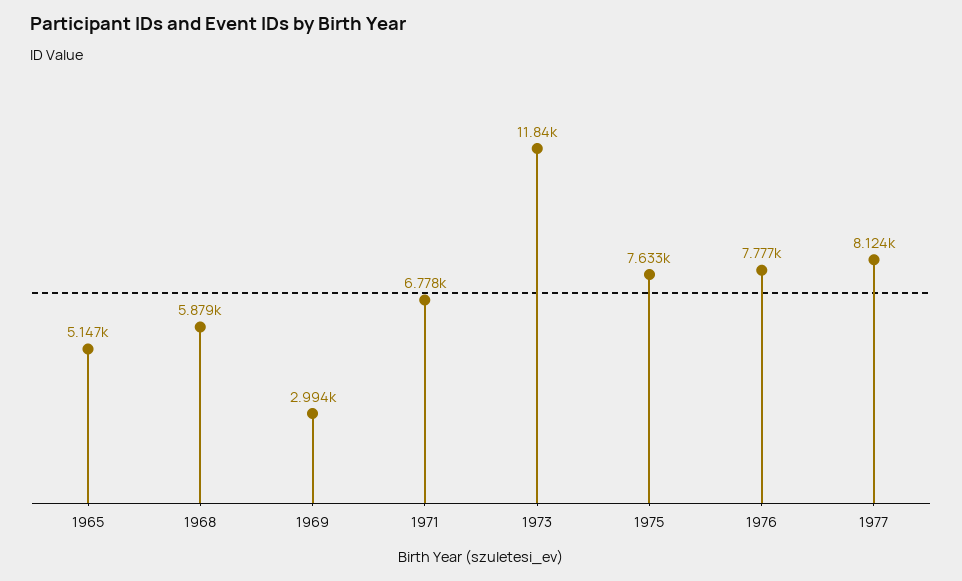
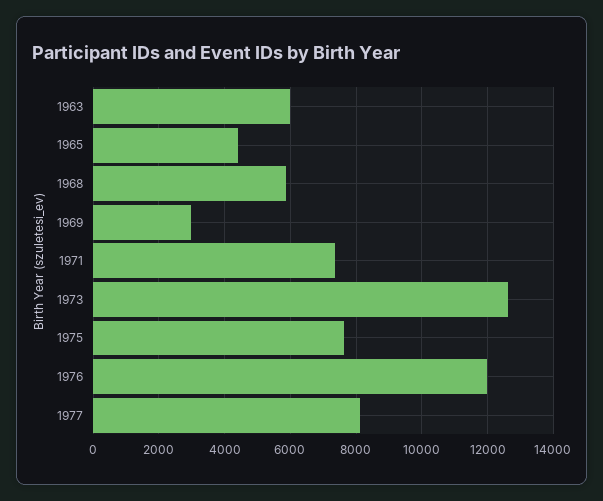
  {
-   "1965": 5147,
+   "1965": 4400,
    "1968": 5879,
    "1969": 2994,
-   "1971": 6778,
+   "1971": 7400,
-   "1973": 11840,
+   "1973": 12600,
    "1975": 7633,
-   "1976": 7777,
+   "1976": 12000,
-   "1977": 8124
+   "1977": 8124,
+   "1963": 6000
  }

